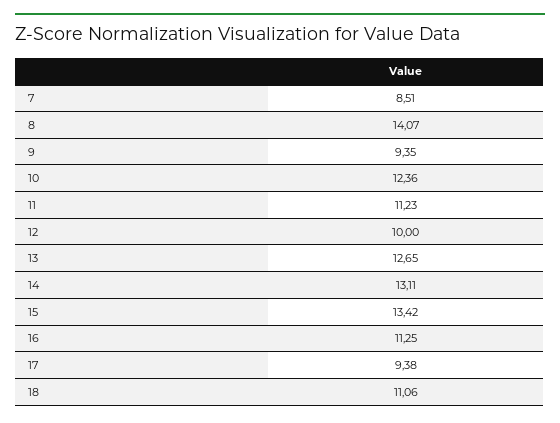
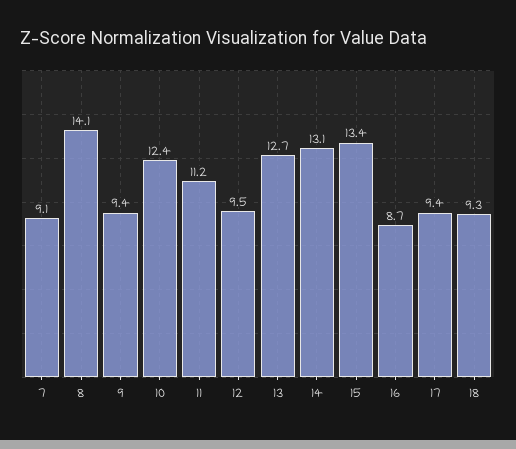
  {
-   "7": 8.51,
+   "7": 9.1,
    "8": 14.07,
    "9": 9.35,
    "10": 12.36,
    "11": 11.23,
-   "12": 10,
+   "12": 9.5,
    "13": 12.65,
    "14": 13.11,
    "15": 13.42,
-   "16": 11.25,
+   "16": 8.7,
    "17": 9.38,
-   "18": 11.06
+   "18": 9.3
  }

